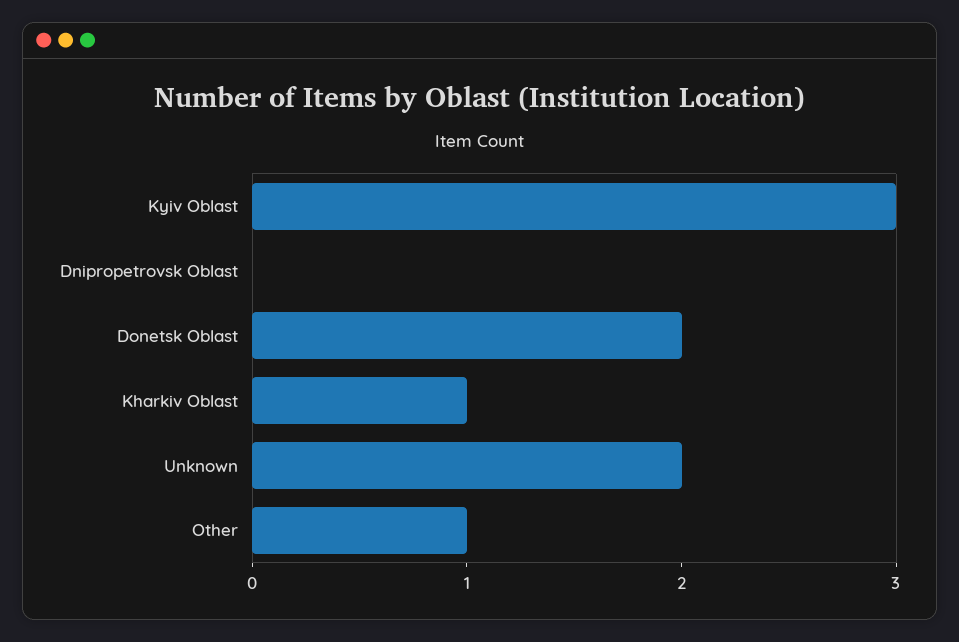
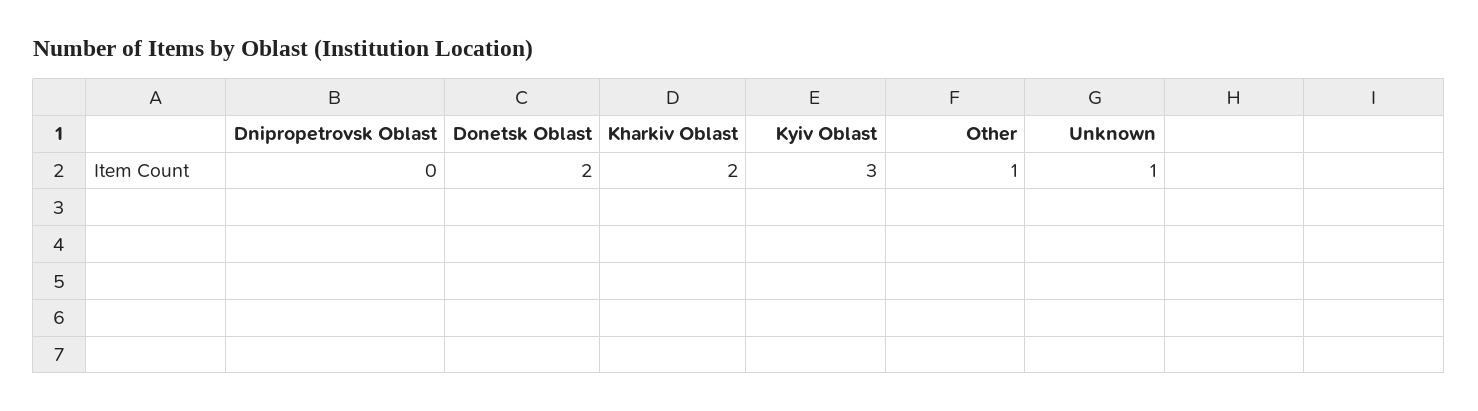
  {
    "Kyiv Oblast": 3,
    "Dnipropetrovsk Oblast": 0,
    "Donetsk Oblast": 2,
-   "Kharkiv Oblast": 1,
+   "Kharkiv Oblast": 2,
-   "Unknown": 2,
+   "Unknown": 1,
    "Other": 1
  }

